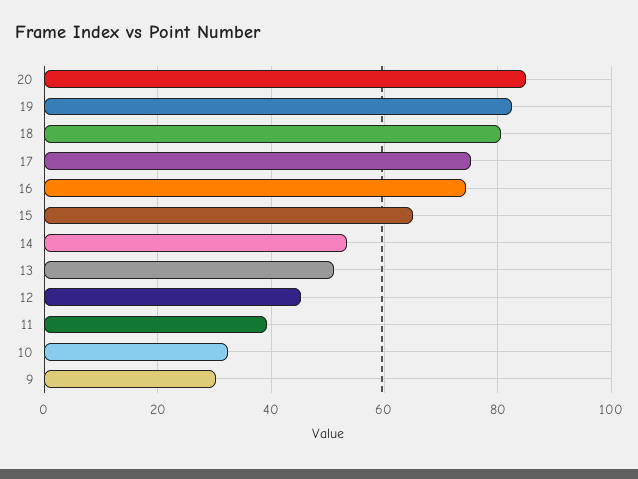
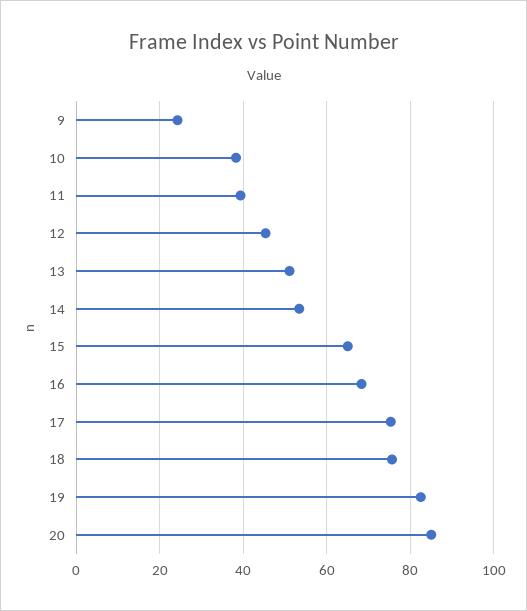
  {
    "20": 86,
    "19": 82,
-   "18": 80,
+   "18": 76,
    "17": 76,
-   "16": 74,
+   "16": 68,
    "15": 66,
    "14": 54,
    "13": 52,
    "12": 46,
    "11": 40,
-   "10": 32,
+   "10": 38,
-   "9": 30
+   "9": 24
  }

